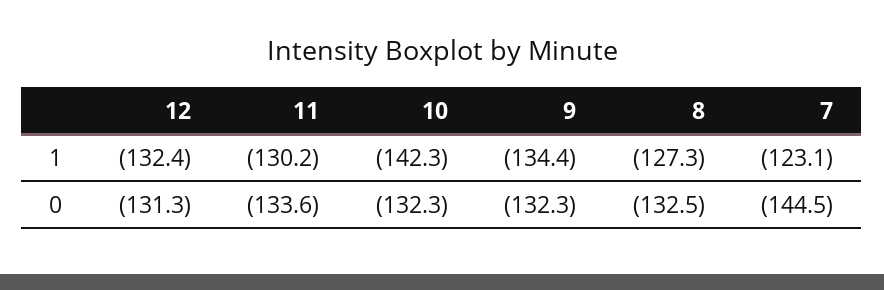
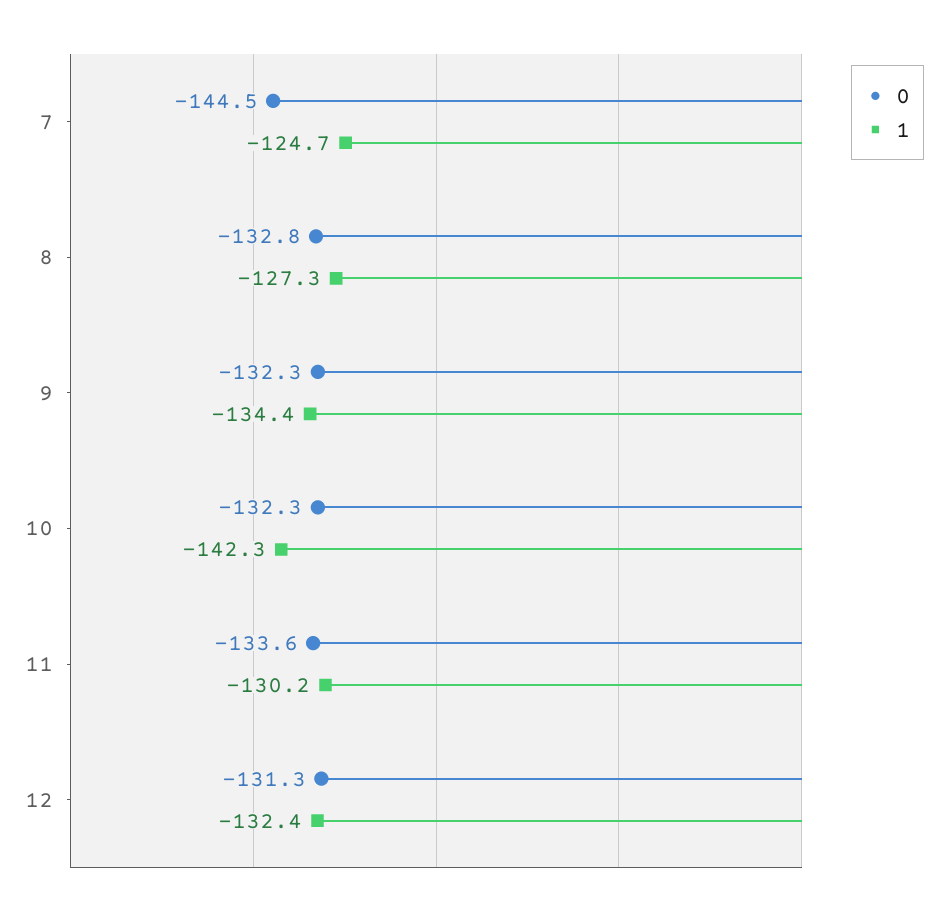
  {
    "1": {
      "12": -132.4,
      "11": -130.2,
      "10": -142.3,
      "9": -134.4,
      "8": -127.3,
-     "7": -123.1
+     "7": -124.7
    },
    "0": {
      "12": -131.3,
      "11": -133.6,
      "10": -132.3,
      "9": -132.3,
-     "8": -132.5,
+     "8": -132.8,
      "7": -144.5
    }
  }

